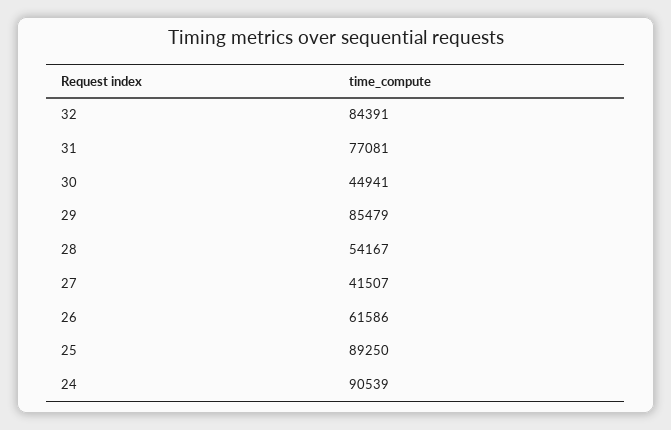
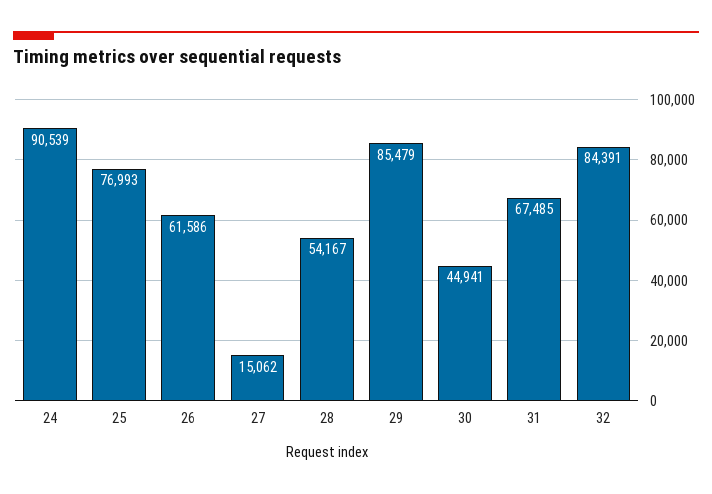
  {
    "32": 84391,
-   "31": 77081,
+   "31": 67485,
    "30": 44941,
    "29": 85479,
    "28": 54167,
-   "27": 41507,
+   "27": 15062,
    "26": 61586,
-   "25": 89250,
+   "25": 76993,
    "24": 90539
  }

